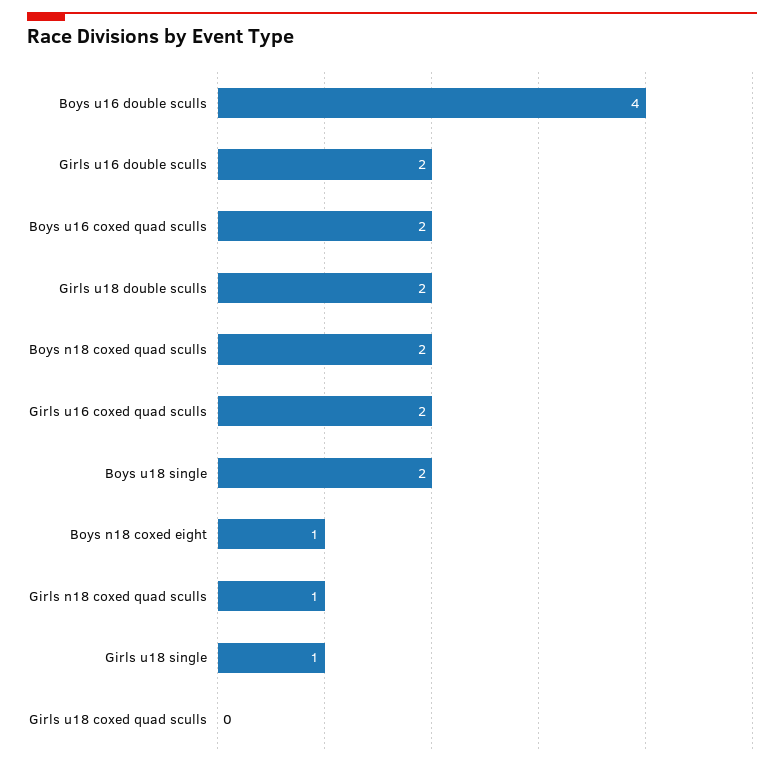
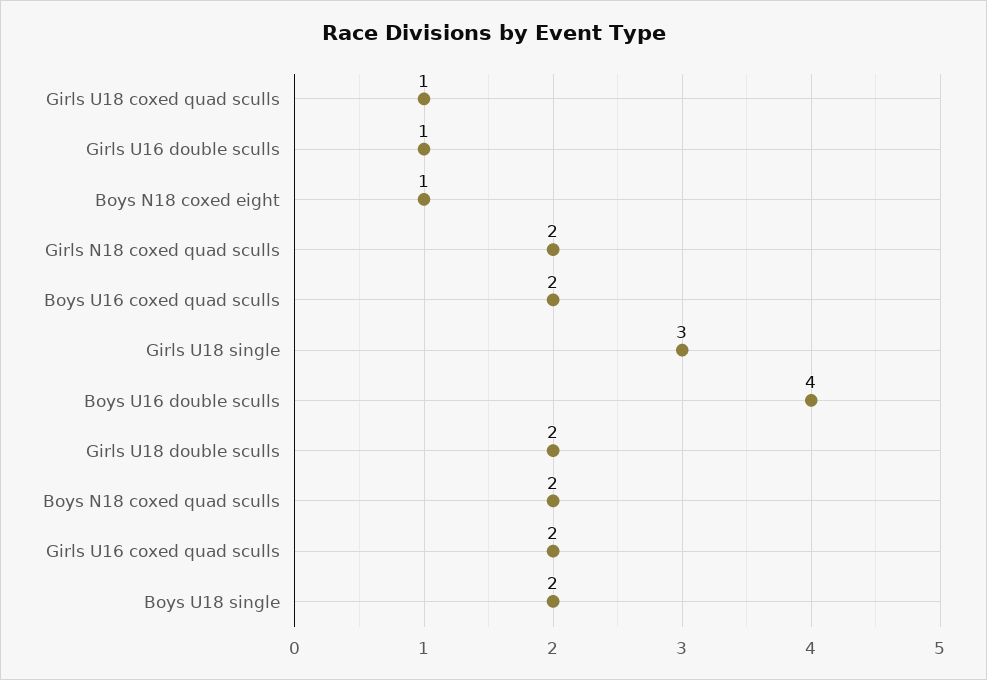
  {
    "Boys u16 double sculls": 4,
-   "Girls u16 double sculls": 2,
+   "Girls u16 double sculls": 1,
    "Boys u16 coxed quad sculls": 2,
    "Girls u18 double sculls": 2,
    "Boys n18 coxed quad sculls": 2,
    "Girls u16 coxed quad sculls": 2,
    "Boys u18 single": 2,
    "Boys n18 coxed eight": 1,
-   "Girls n18 coxed quad sculls": 1,
+   "Girls n18 coxed quad sculls": 2,
-   "Girls u18 single": 1,
+   "Girls u18 single": 3,
-   "Girls u18 coxed quad sculls": 0
+   "Girls u18 coxed quad sculls": 1
  }

